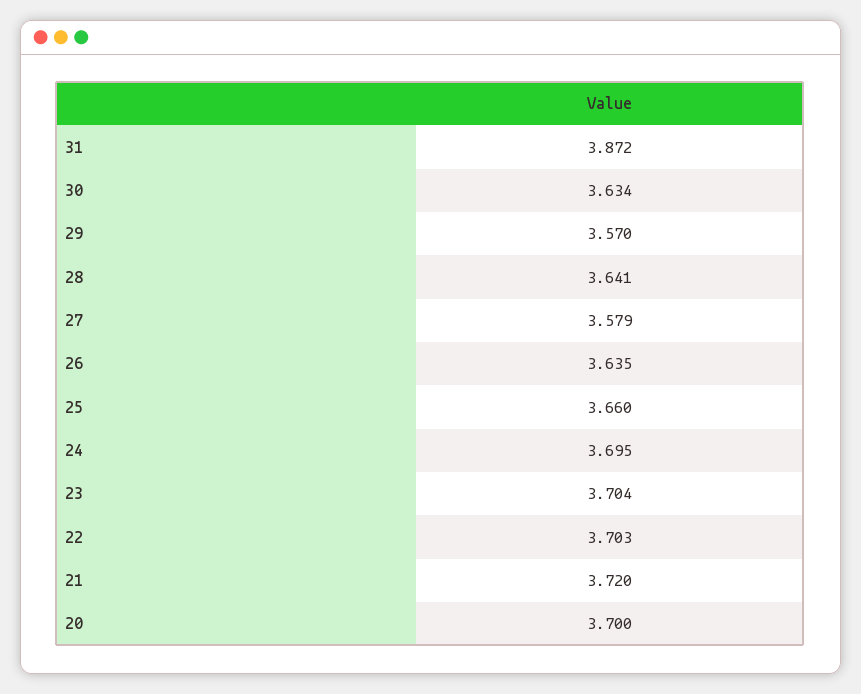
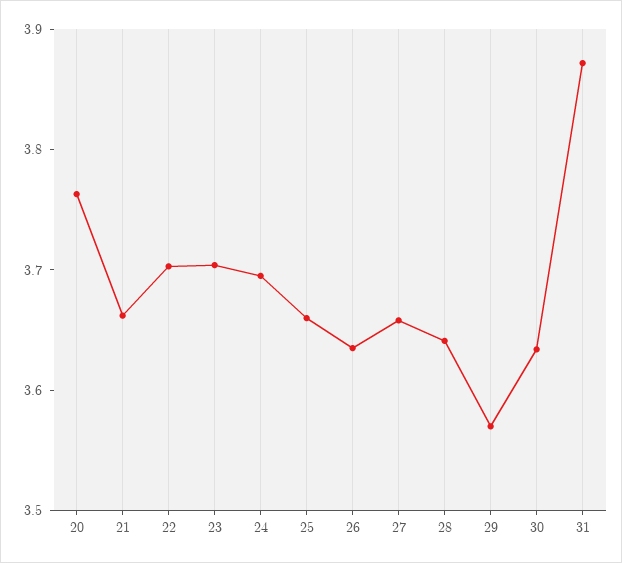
  {
    "31": 3.872,
    "30": 3.634,
    "29": 3.57,
    "28": 3.641,
-   "27": 3.579,
+   "27": 3.66,
    "26": 3.635,
    "25": 3.66,
    "24": 3.695,
    "23": 3.704,
    "22": 3.703,
-   "21": 3.72,
+   "21": 3.66,
-   "20": 3.7
+   "20": 3.76
  }

